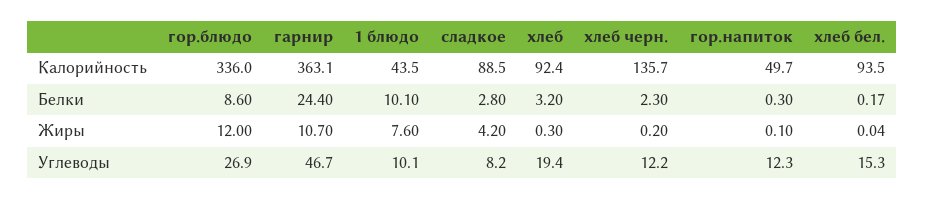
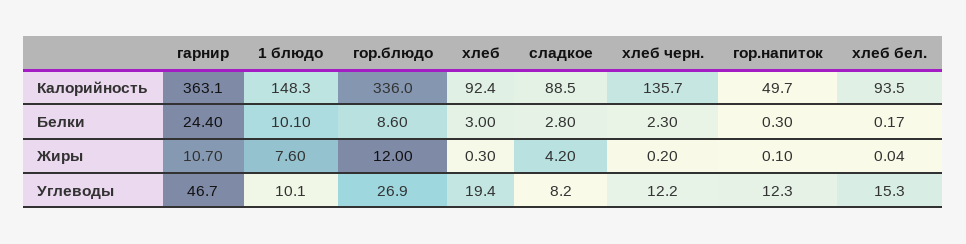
  {
    "гор.блюдо": {
      "Калорийность": 336,
      "Белки": 8.6,
      "Жиры": 12,
      "Углеводы": 26.9
    },
    "гарнир": {
      "Калорийность": 363.1,
      "Белки": 24.4,
      "Жиры": 10.7,
      "Углеводы": 46.7
    },
    "1 блюдо": {
-     "Калорийность": 43.5,
+     "Калорийность": 148.3,
      "Белки": 10.1,
      "Жиры": 7.6,
      "Углеводы": 10.1
    },
    "сладкое": {
      "Калорийность": 88.5,
      "Белки": 2.8,
      "Жиры": 4.2,
      "Углеводы": 8.2
    },
    "хлеб": {
      "Калорийность": 92.4,
-     "Белки": 3.2,
+     "Белки": 3,
      "Жиры": 0.3,
      "Углеводы": 19.4
    },
    "хлеб черн.": {
      "Калорийность": 135.7,
      "Белки": 2.3,
      "Жиры": 0.2,
      "Углеводы": 12.2
    },
    "гор.напиток": {
      "Калорийность": 49.7,
      "Белки": 0.3,
      "Жиры": 0.1,
      "Углеводы": 12.3
    },
    "хлеб бел.": {
      "Калорийность": 93.5,
      "Белки": 0.17,
      "Жиры": 0.04,
      "Углеводы": 15.3
    }
  }

